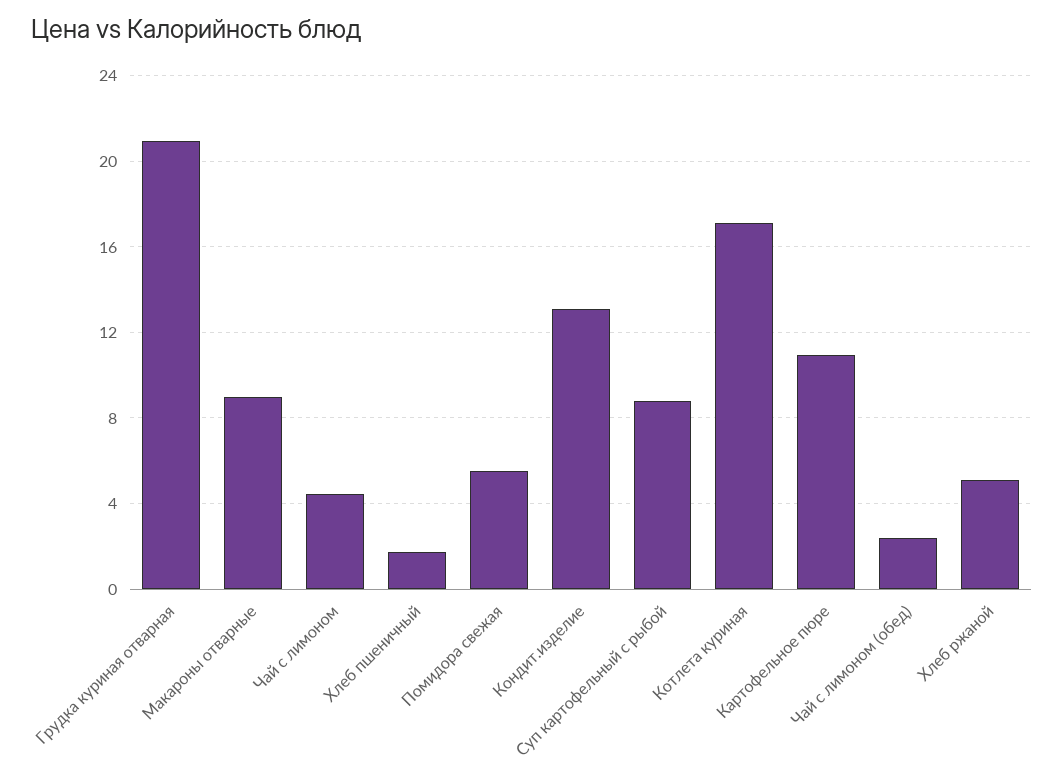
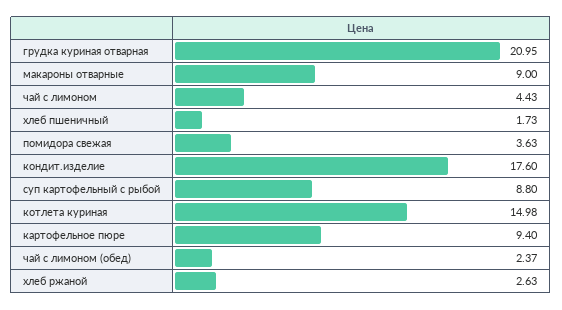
  {
    "Грудка куриная отварная": 20.95,
    "Макароны отварные": 9,
    "Чай с лимоном": 4.43,
    "Хлеб пшеничный": 1.73,
-   "Помидора свежая": 5.5,
+   "Помидора свежая": 3.63,
-   "Кондит.изделие": 13,
+   "Кондит.изделие": 17.6,
    "Суп картофельный с рыбой": 8.8,
-   "Котлета куриная": 17,
+   "Котлета куриная": 14.98,
-   "Картофельное пюре": 11,
+   "Картофельное пюре": 9.4,
    "Чай с лимоном (обед)": 2.37,
-   "Хлеб ржаной": 5
+   "Хлеб ржаной": 2.63
  }

